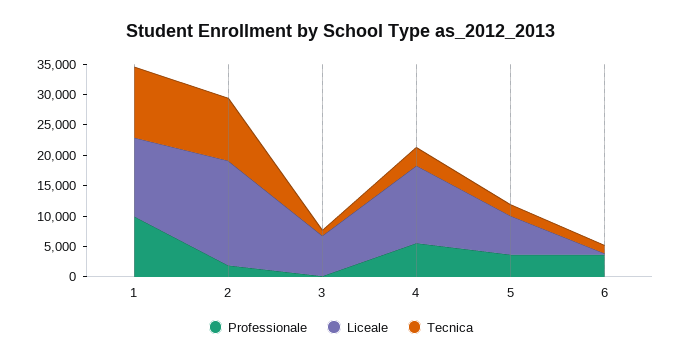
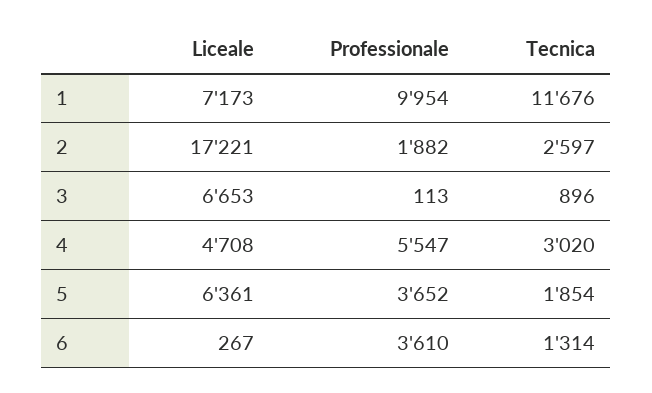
  {
    "Professionale": {
      "1": 9954,
      "2": 1882,
      "3": 113,
      "4": 5547,
      "5": 3652,
      "6": 3610
    },
    "Liceale": {
-     "1": 12500,
+     "1": 7173,
      "2": 17221,
      "3": 6653,
-     "4": 12500,
+     "4": 4708,
      "5": 6361,
      "6": 267
    },
    "Tecnica": {
      "1": 11676,
-     "2": 10000,
+     "2": 2597,
      "3": 896,
      "4": 3020,
      "5": 1854,
      "6": 1314
    }
  }

